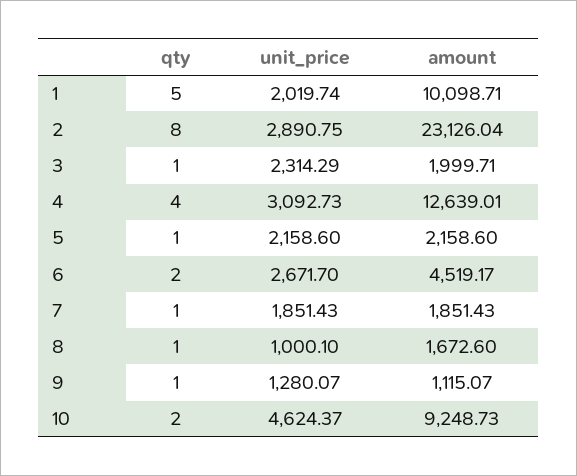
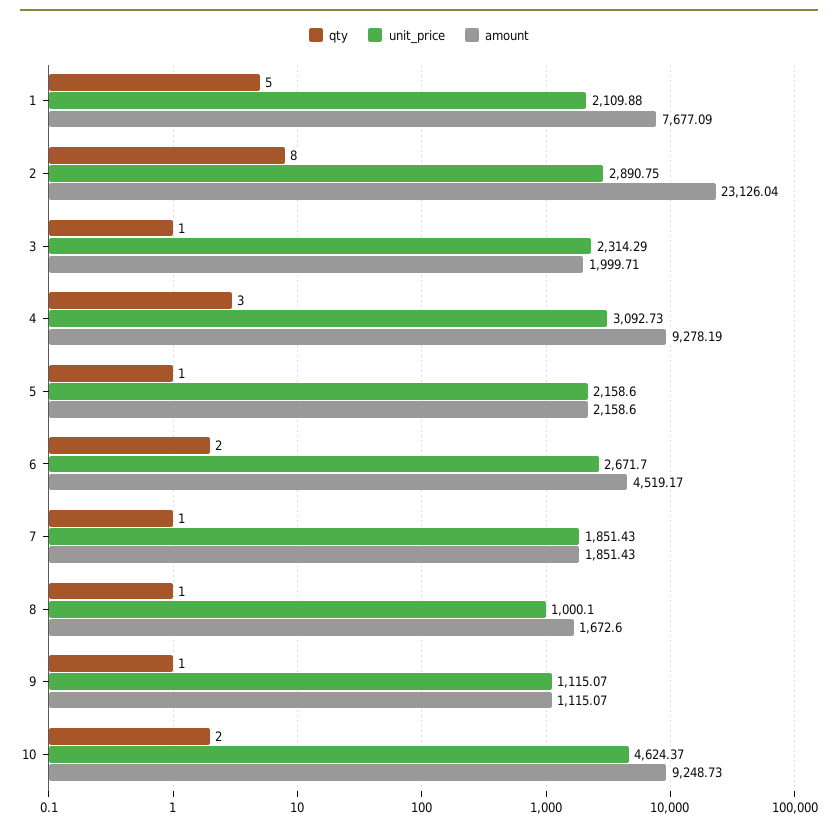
  {
    "qty": {
      "1": 5,
      "2": 8,
      "3": 1,
-     "4": 4,
+     "4": 3,
      "5": 1,
      "6": 2,
      "7": 1,
      "8": 1,
      "9": 1,
      "10": 2
    },
    "unit_price": {
-     "1": 2019.74,
+     "1": 2109.88,
      "2": 2890.75,
      "3": 2314.29,
      "4": 3092.73,
      "5": 2158.6,
      "6": 2671.7,
      "7": 1851.43,
      "8": 1000.1,
-     "9": 1280.07,
+     "9": 1115.07,
      "10": 4624.37
    },
    "amount": {
-     "1": 10098.71,
+     "1": 7677.09,
      "2": 23126.04,
      "3": 1999.71,
-     "4": 12639.01,
+     "4": 9278.19,
      "5": 2158.6,
      "6": 4519.17,
      "7": 1851.43,
      "8": 1672.6,
      "9": 1115.07,
      "10": 9248.73
    }
  }

